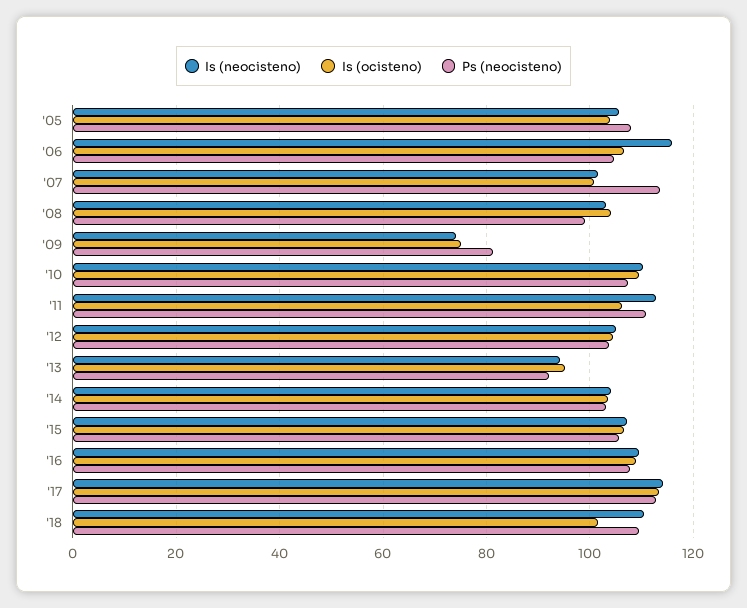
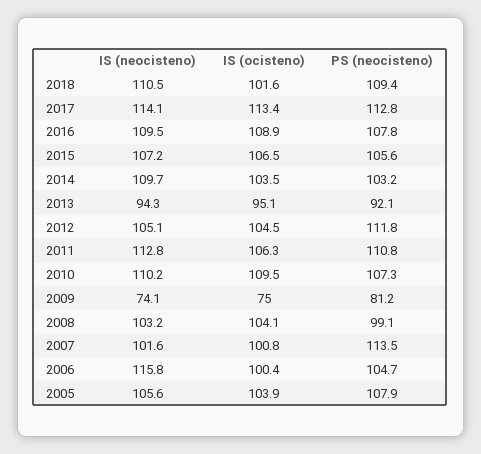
  {
    "Is (neocisteno)": {
      "'05": 105.6,
      "'06": 115.8,
      "'07": 101.6,
      "'08": 103.2,
      "'09": 74.1,
      "'10": 110.2,
      "'11": 112.8,
      "'12": 105.1,
      "'13": 94.3,
-     "'14": 104,
+     "'14": 109.7,
      "'15": 107.2,
      "'16": 109.5,
      "'17": 114.1,
      "'18": 110.5
    },
    "Is (ocisteno)": {
      "'05": 103.9,
-     "'06": 106,
+     "'06": 100.4,
      "'07": 100.8,
      "'08": 104.1,
      "'09": 75,
      "'10": 109.5,
      "'11": 106.3,
      "'12": 104.5,
      "'13": 95.1,
      "'14": 103.5,
      "'15": 106.5,
      "'16": 108.9,
      "'17": 113.4,
      "'18": 101.6
    },
    "Ps (neocisteno)": {
      "'05": 107.9,
      "'06": 104.7,
      "'07": 113.5,
      "'08": 99.1,
      "'09": 81.2,
      "'10": 107.3,
      "'11": 110.8,
-     "'12": 104,
+     "'12": 111.8,
      "'13": 92.1,
      "'14": 103.2,
      "'15": 105.6,
      "'16": 107.8,
      "'17": 112.8,
      "'18": 109.4
    }
  }

